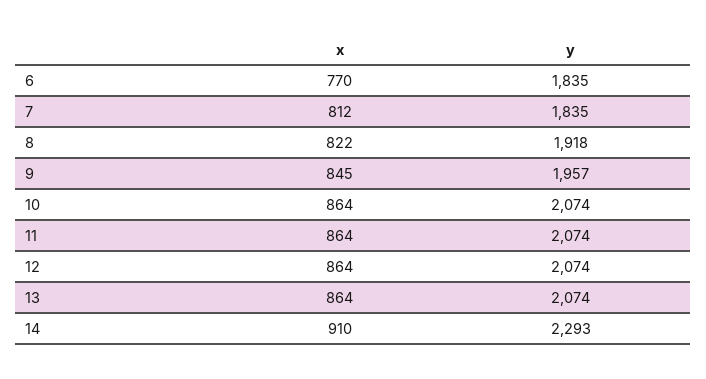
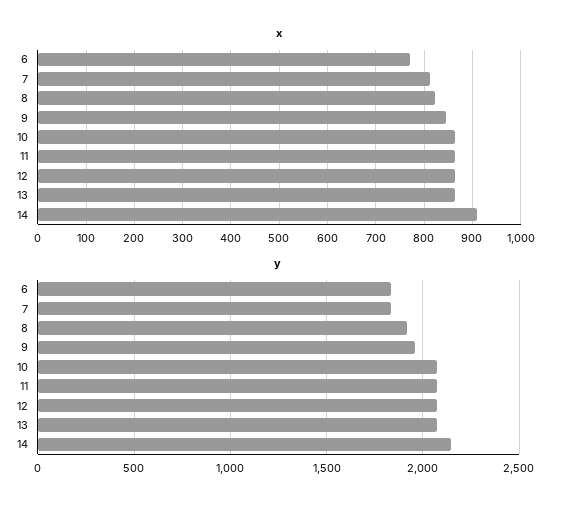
  {
    "x": {
      "6": 770,
      "7": 812,
      "8": 822,
      "9": 845,
      "10": 864,
      "11": 864,
      "12": 864,
      "13": 864,
      "14": 910
    },
    "y": {
      "6": 1835,
      "7": 1835,
      "8": 1918,
      "9": 1957,
      "10": 2074,
      "11": 2074,
      "12": 2074,
      "13": 2074,
-     "14": 2293
+     "14": 2150
    }
  }

